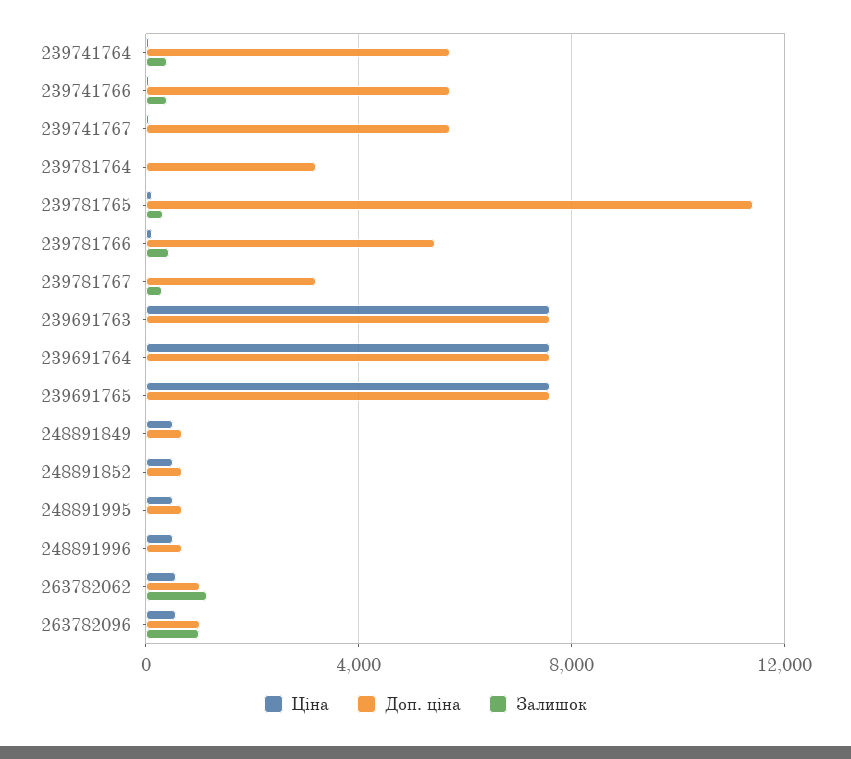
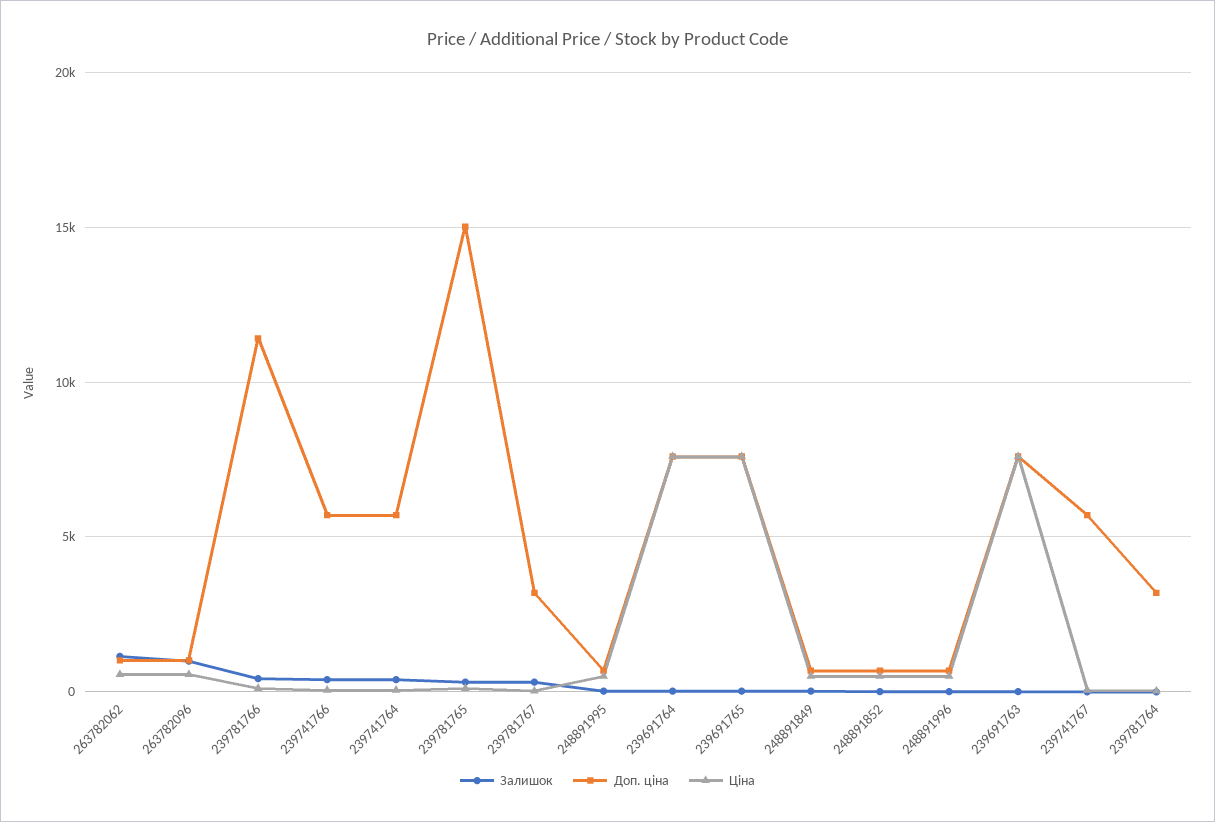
  {
    "Ціна": {
      "239741764": 0,
      "239741766": 0,
      "239741767": 0,
      "239781764": 0,
      "239781765": 0,
      "239781766": 0,
      "239781767": 0,
      "239691763": 7500,
      "239691764": 7500,
      "239691765": 7500,
      "248891849": 500,
      "248891852": 500,
      "248891995": 500,
      "248891996": 500,
      "263782062": 500,
      "263782096": 500
    },
    "Доп. ціна": {
      "239741764": 5500,
      "239741766": 5500,
      "239741767": 5500,
      "239781764": 3000,
-     "239781765": 11500,
+     "239781765": 15000,
-     "239781766": 5500,
+     "239781766": 11500,
      "239781767": 3000,
      "239691763": 7500,
      "239691764": 7500,
      "239691765": 7500,
      "248891849": 500,
      "248891852": 500,
      "248891995": 500,
      "248891996": 500,
      "263782062": 1000,
      "263782096": 1000
    },
    "Залишок": {
      "239741764": 500,
      "239741766": 500,
      "239741767": 0,
      "239781764": 0,
      "239781765": 500,
      "239781766": 500,
      "239781767": 500,
      "239691763": 0,
      "239691764": 0,
      "239691765": 0,
      "248891849": 0,
      "248891852": 0,
      "248891995": 0,
      "248891996": 0,
      "263782062": 1000,
      "263782096": 1000
    }
  }

